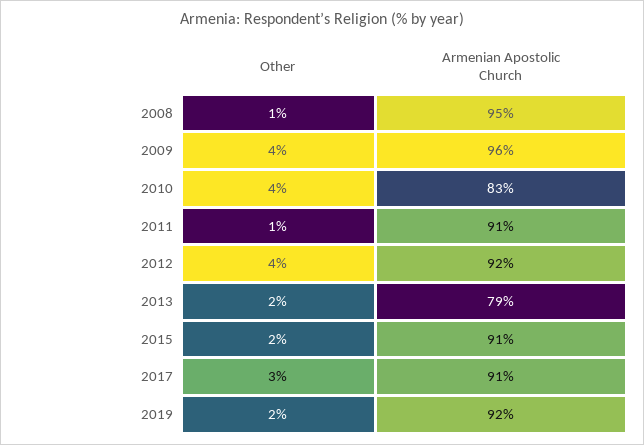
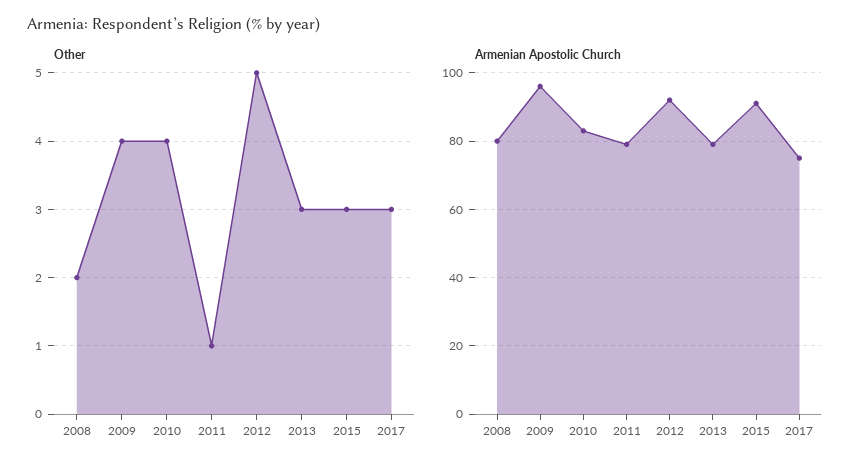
  {
    "Other": {
-     "2008": 1,
+     "2008": 2,
      "2009": 4,
      "2010": 4,
      "2011": 1,
-     "2012": 4,
+     "2012": 5,
-     "2013": 2,
+     "2013": 3,
-     "2015": 2,
+     "2015": 3,
-     "2017": 3,
+     "2017": 3
-     "2019": 2
    },
    "Armenian Apostolic Church": {
-     "2008": 95,
+     "2008": 80,
      "2009": 96,
      "2010": 83,
-     "2011": 91,
+     "2011": 80,
      "2012": 92,
      "2013": 79,
      "2015": 91,
-     "2017": 91,
+     "2017": 75
-     "2019": 92
    }
  }

